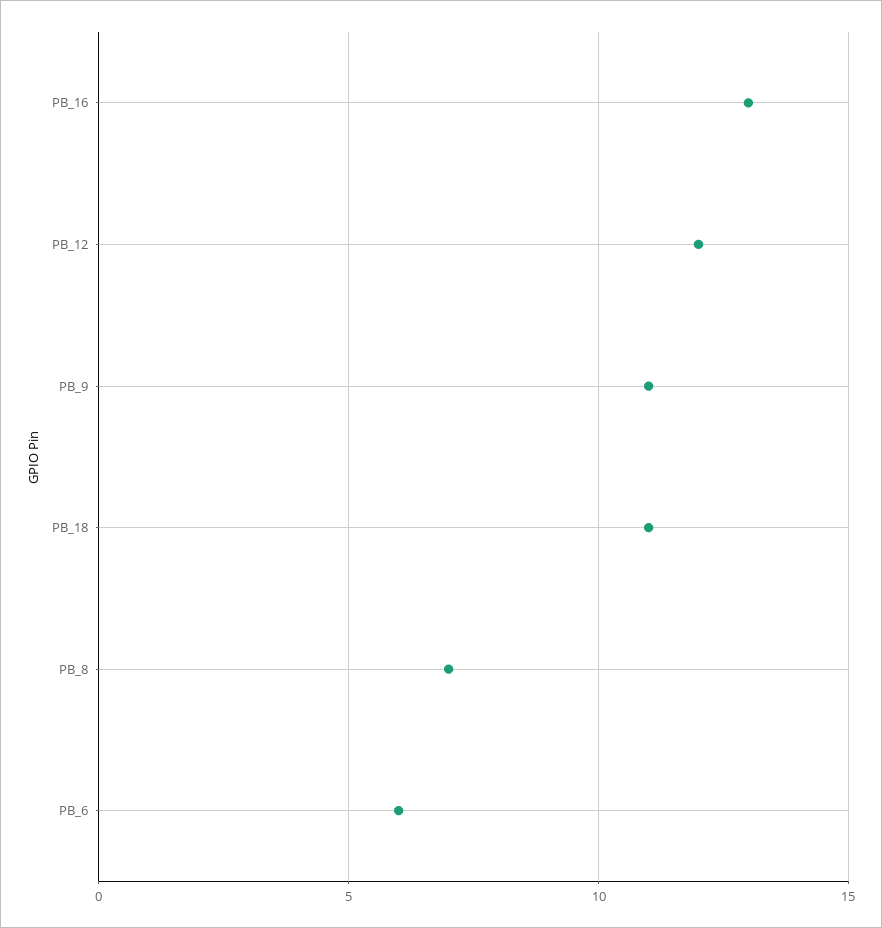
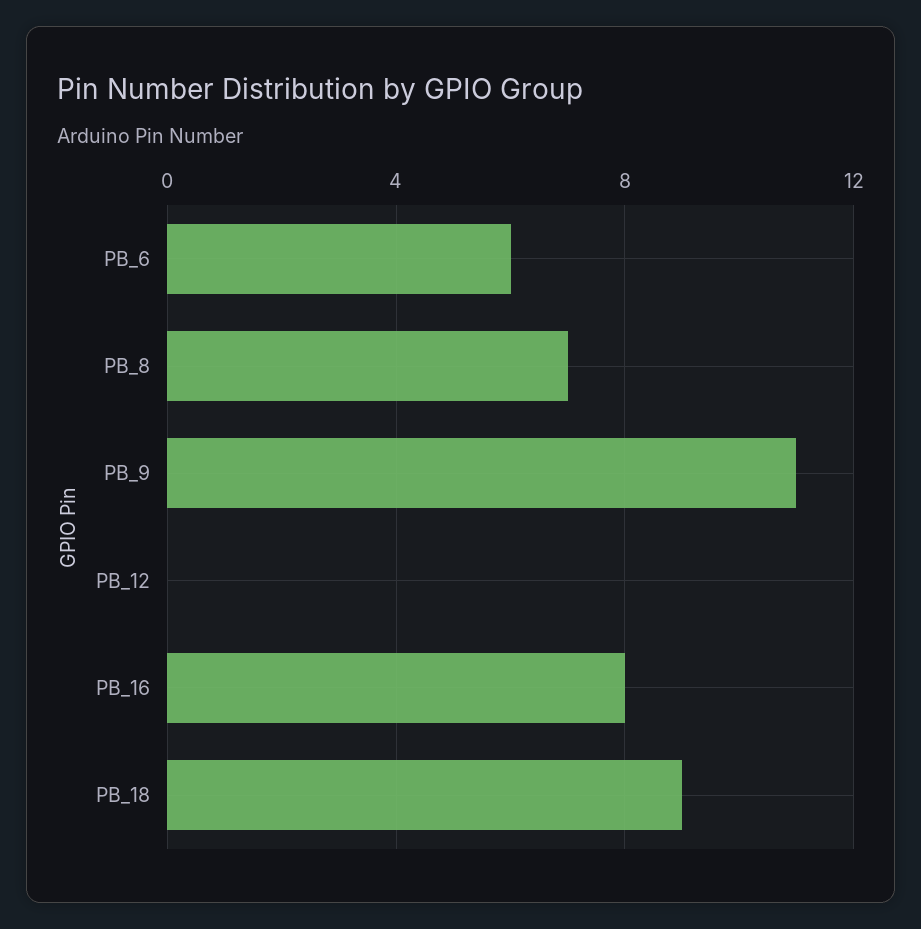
  {
-   "PB_16": 13,
+   "PB_16": 8,
-   "PB_12": 12,
+   "PB_12": 0,
    "PB_9": 11,
-   "PB_18": 11,
+   "PB_18": 9,
    "PB_8": 7,
    "PB_6": 6
  }

